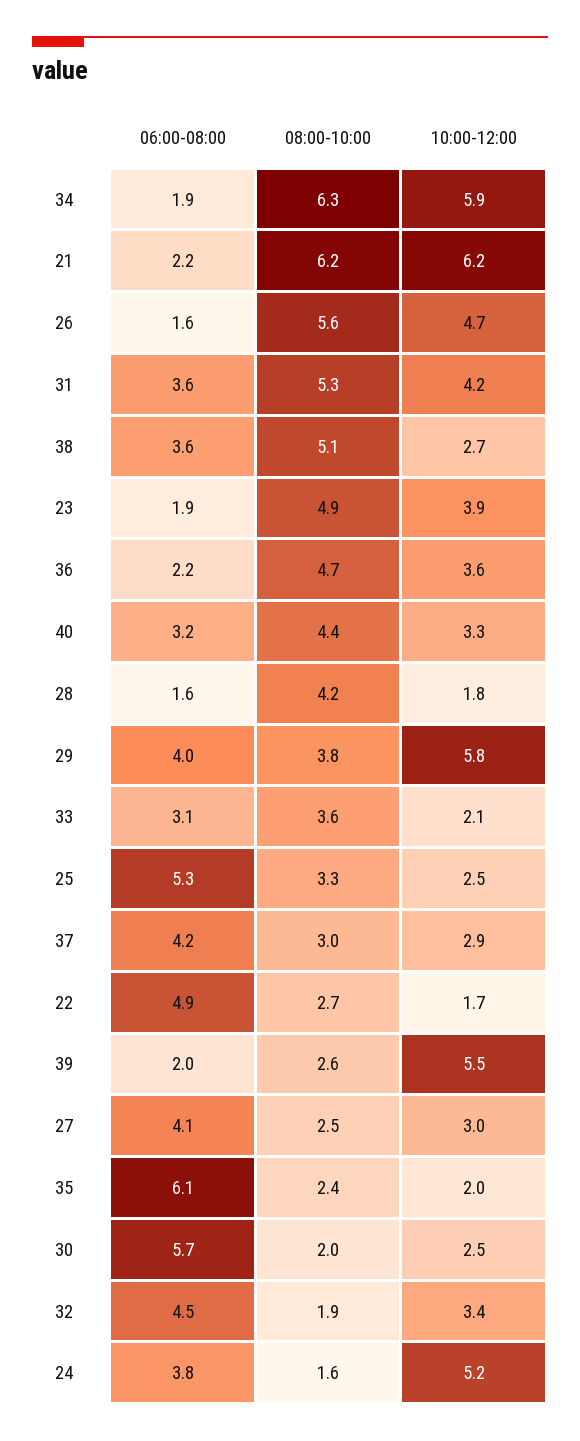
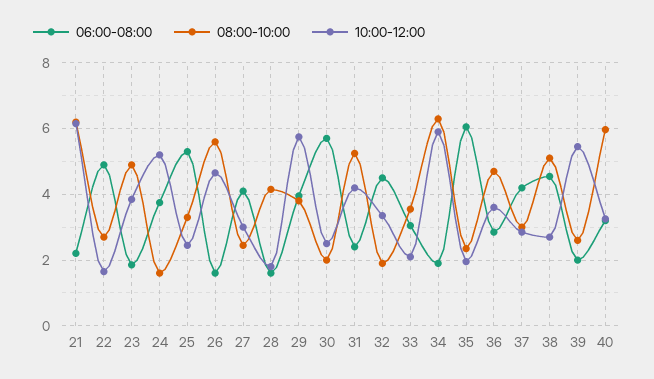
  {
    "06:00-08:00": {
      "34": 1.9,
      "21": 2.2,
      "26": 1.6,
-     "31": 3.6,
+     "31": 2.4,
-     "38": 3.6,
+     "38": 4.6,
      "23": 1.9,
-     "36": 2.2,
+     "36": 2.8,
      "40": 3.2,
      "28": 1.6,
      "29": 4,
      "33": 3.1,
      "25": 5.3,
      "37": 4.2,
      "22": 4.9,
      "39": 2,
      "27": 4.1,
      "35": 6.1,
      "30": 5.7,
      "32": 4.5,
      "24": 3.8
    },
    "08:00-10:00": {
      "34": 6.3,
      "21": 6.2,
      "26": 5.6,
      "31": 5.3,
      "38": 5.1,
      "23": 4.9,
      "36": 4.7,
-     "40": 4.4,
+     "40": 6,
      "28": 4.2,
      "29": 3.8,
      "33": 3.6,
      "25": 3.3,
      "37": 3,
      "22": 2.7,
      "39": 2.6,
      "27": 2.5,
      "35": 2.4,
      "30": 2,
      "32": 1.9,
      "24": 1.6
    },
    "10:00-12:00": {
      "34": 5.9,
      "21": 6.2,
      "26": 4.7,
      "31": 4.2,
      "38": 2.7,
      "23": 3.9,
      "36": 3.6,
      "40": 3.3,
      "28": 1.8,
      "29": 5.8,
      "33": 2.1,
      "25": 2.5,
      "37": 2.9,
      "22": 1.7,
      "39": 5.5,
      "27": 3,
      "35": 2,
      "30": 2.5,
      "32": 3.4,
      "24": 5.2
    }
  }

